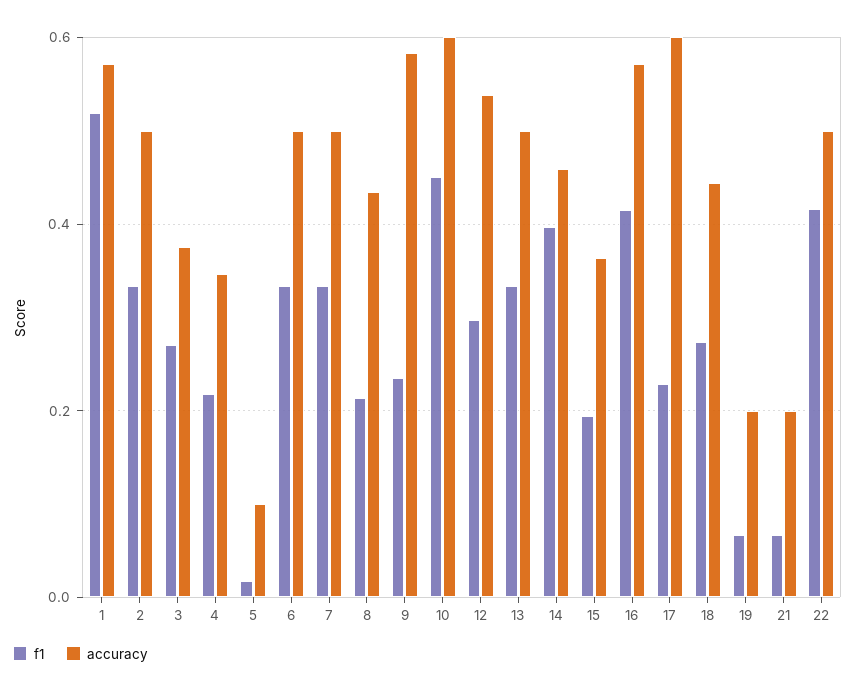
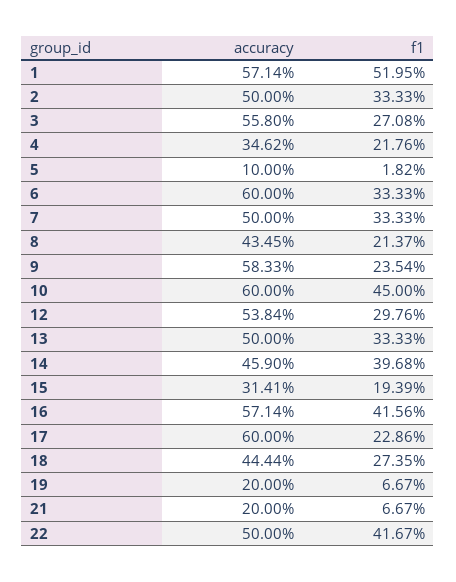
  {
    "f1": {
      "1": 0.5195,
      "2": 0.3333,
      "3": 0.2708,
      "4": 0.2176,
      "5": 0.0182,
      "6": 0.3333,
      "7": 0.3333,
      "8": 0.2137,
      "9": 0.2354,
      "10": 0.45,
      "12": 0.2976,
      "13": 0.3333,
      "14": 0.3968,
      "15": 0.1939,
      "16": 0.4156,
      "17": 0.2286,
      "18": 0.2735,
      "19": 0.0667,
      "21": 0.0667,
      "22": 0.4167
    },
    "accuracy": {
      "1": 0.5714,
      "2": 0.5,
-     "3": 0.38,
+     "3": 0.558,
      "4": 0.3462,
      "5": 0.1,
-     "6": 0.5,
+     "6": 0.6,
      "7": 0.5,
      "8": 0.4345,
      "9": 0.5833,
      "10": 0.6,
      "12": 0.5384,
      "13": 0.5,
      "14": 0.459,
-     "15": 0.36,
+     "15": 0.3141,
      "16": 0.5714,
      "17": 0.6,
      "18": 0.4444,
      "19": 0.2,
      "21": 0.2,
      "22": 0.5
    }
  }

